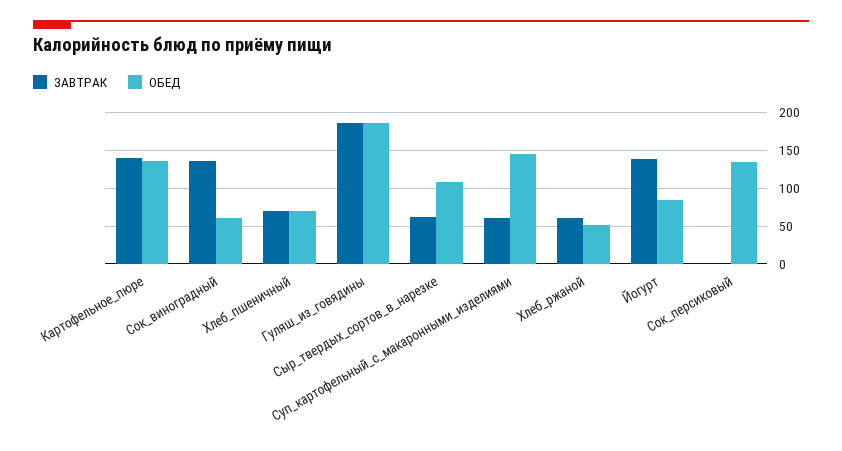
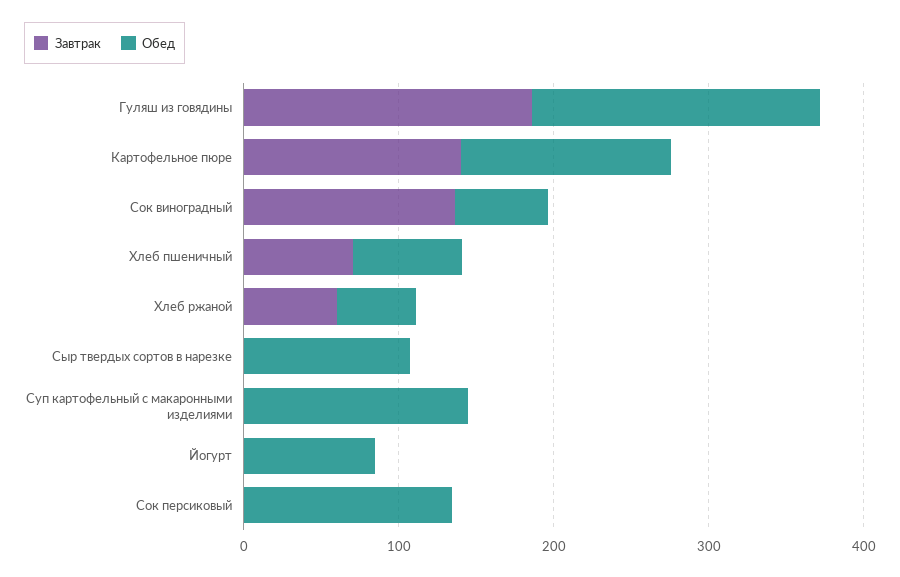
  {
    "ЗАВТРАК": {
      "Картофельное_пюре": 140,
      "Сок_виноградный": 140,
      "Хлеб_пшеничный": 70,
      "Гуляш_из_говядины": 190,
-     "Сыр_твердых_сортов_в_нарезке": 60,
+     "Сыр_твердых_сортов_в_нарезке": 0,
-     "Суп_картофельный_с_макаронными_изделиями": 60,
+     "Суп_картофельный_с_макаронными_изделиями": 0,
      "Хлеб_ржаной": 60,
-     "Йогурт": 140,
+     "Йогурт": 0,
      "Сок_персиковый": 0
    },
    "ОБЕД": {
      "Картофельное_пюре": 140,
      "Сок_виноградный": 60,
      "Хлеб_пшеничный": 70,
      "Гуляш_из_говядины": 190,
      "Сыр_твердых_сортов_в_нарезке": 110,
      "Суп_картофельный_с_макаронными_изделиями": 140,
      "Хлеб_ржаной": 50,
      "Йогурт": 80,
      "Сок_персиковый": 130
    }
  }

